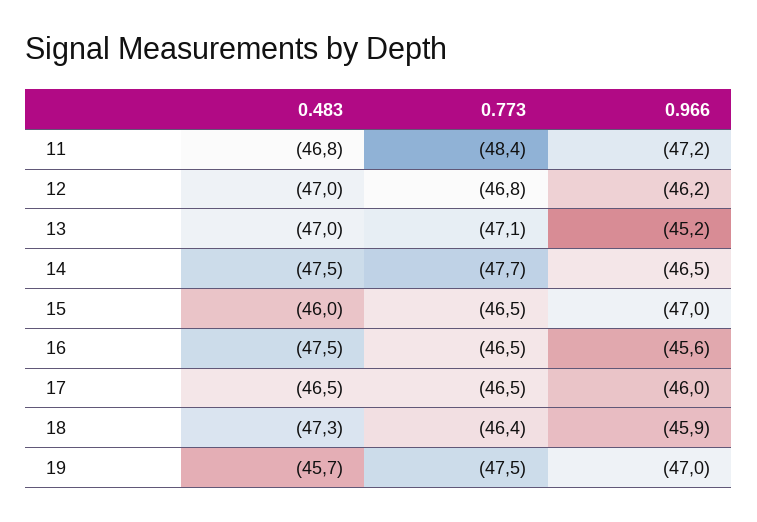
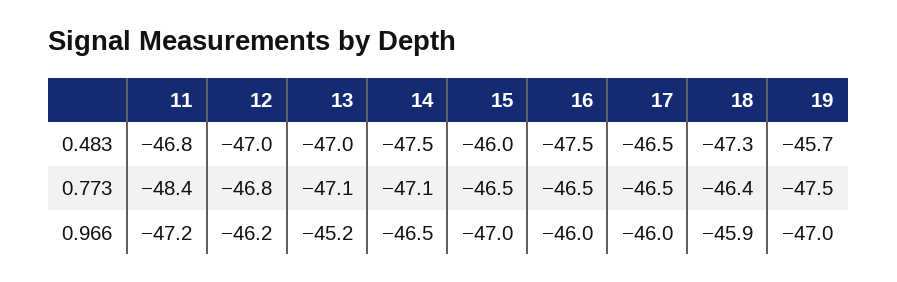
  {
    "0.483": {
      "11": -46.8,
      "12": -47,
      "13": -47,
      "14": -47.5,
      "15": -46,
      "16": -47.5,
      "17": -46.5,
      "18": -47.3,
      "19": -45.7
    },
    "0.773": {
      "11": -48.4,
      "12": -46.8,
      "13": -47.1,
-     "14": -47.7,
+     "14": -47.1,
      "15": -46.5,
      "16": -46.5,
      "17": -46.5,
      "18": -46.4,
      "19": -47.5
    },
    "0.966": {
      "11": -47.2,
      "12": -46.2,
      "13": -45.2,
      "14": -46.5,
      "15": -47,
-     "16": -45.6,
+     "16": -46,
      "17": -46,
      "18": -45.9,
      "19": -47
    }
  }

